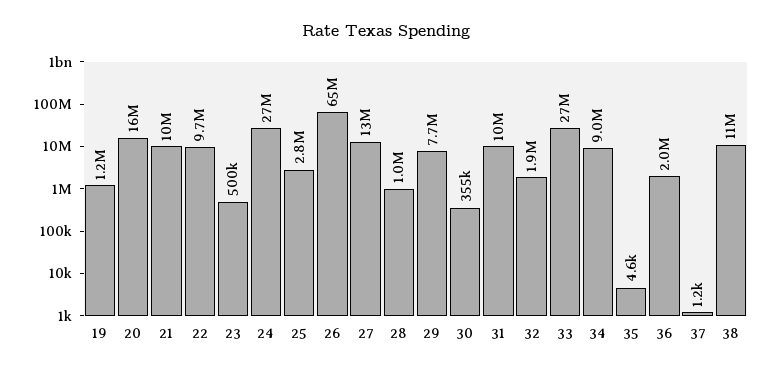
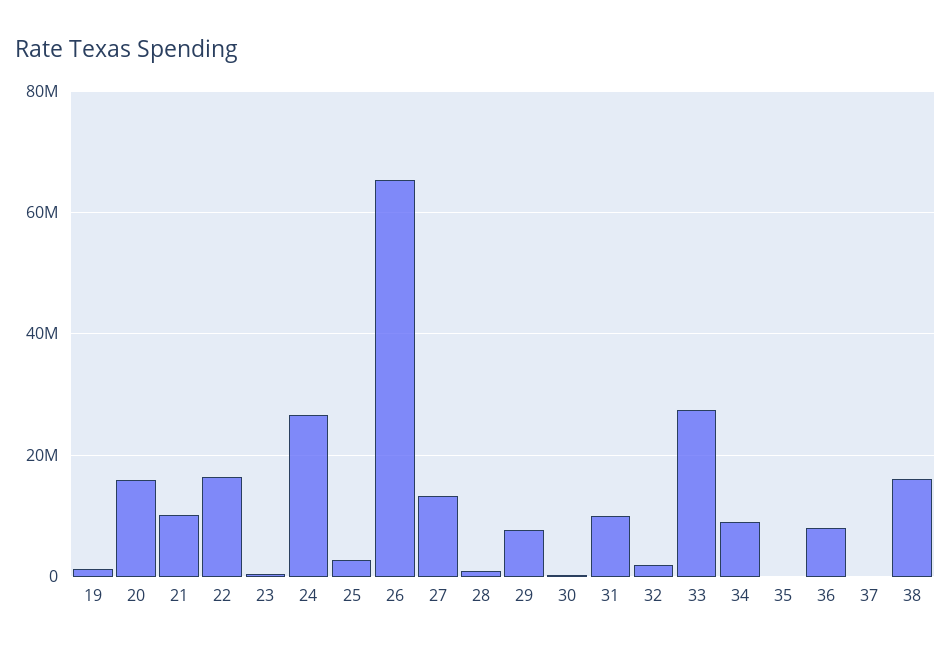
  {
    "19": 1200000,
    "20": 16000000,
    "21": 10000000,
-   "22": 9700000,
+   "22": 16000000,
    "23": 500000,
    "24": 27000000,
    "25": 2800000,
    "26": 65000000,
    "27": 13000000,
    "28": 1000000,
    "29": 7700000,
    "30": 355000,
    "31": 10000000,
    "32": 1900000,
    "33": 27000000,
    "34": 9000000,
    "35": 4600,
-   "36": 2000000,
+   "36": 8000000,
    "37": 1200,
-   "38": 11000000
+   "38": 16000000
  }

